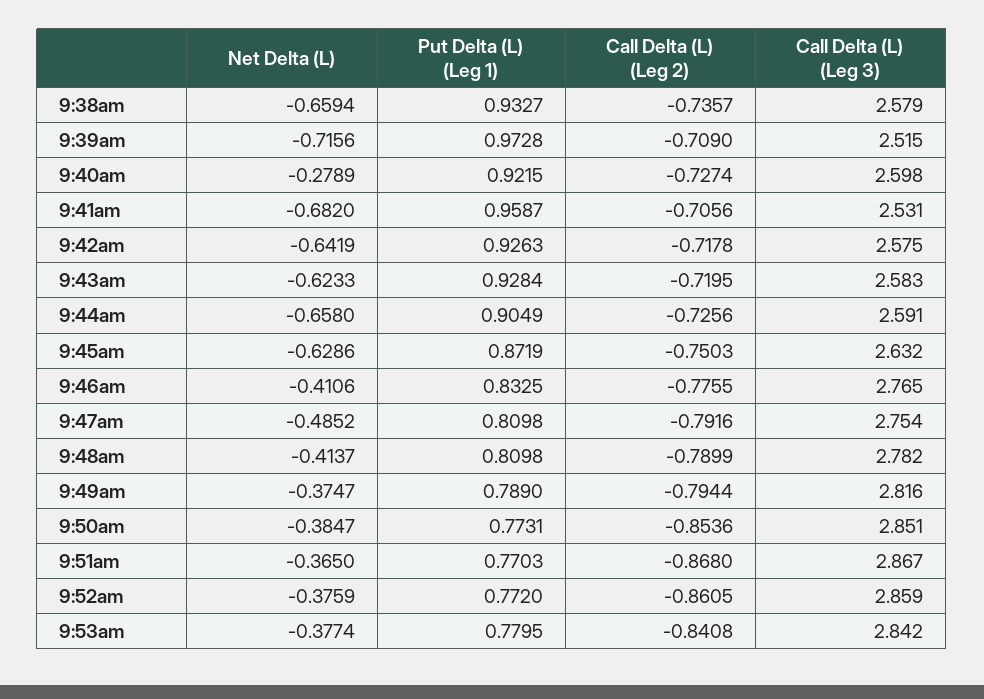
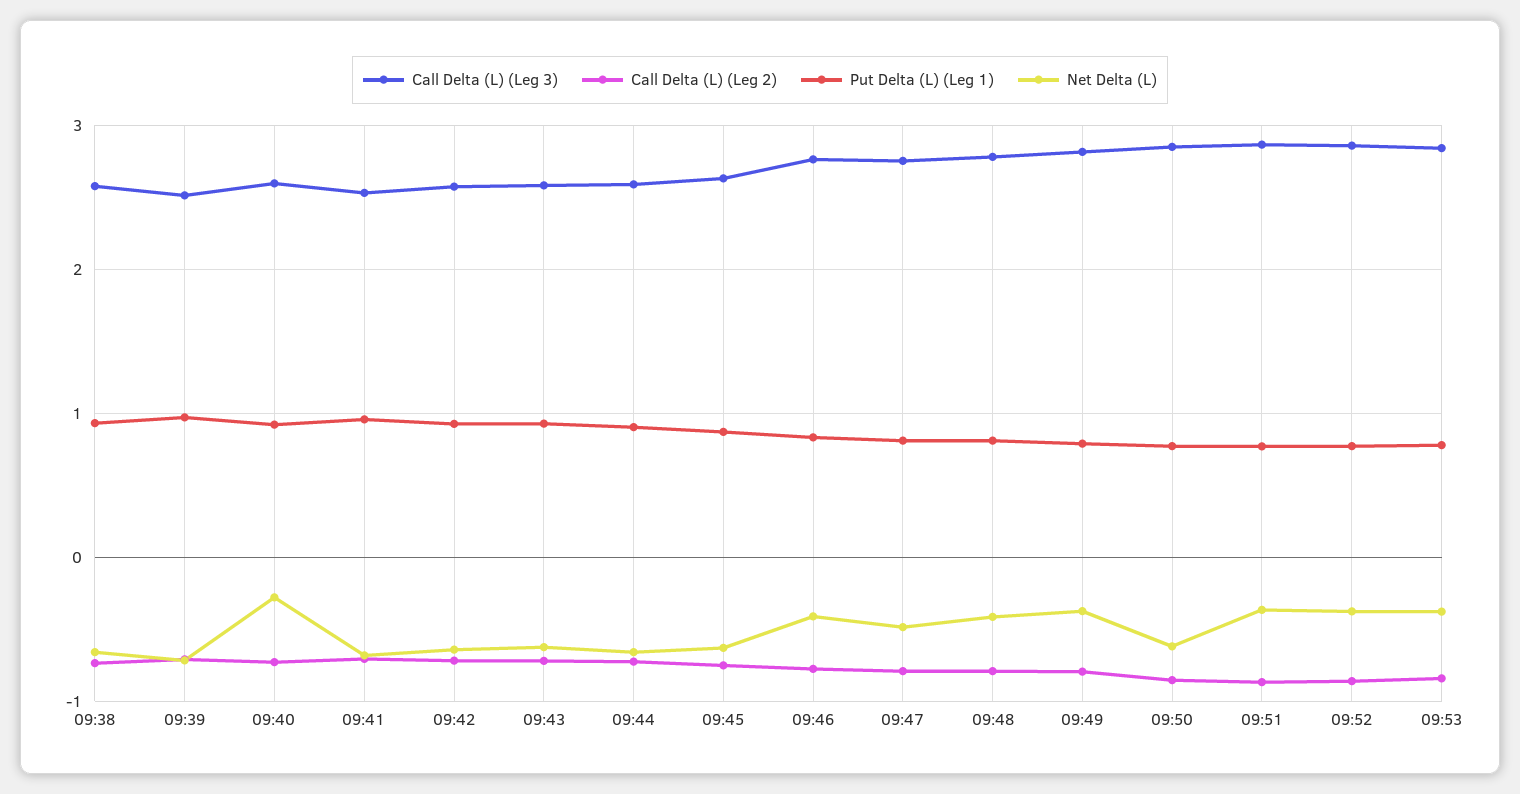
  {
    "Net Delta (L)": {
      "9:38am": -0.6594,
      "9:39am": -0.7156,
      "9:40am": -0.2789,
      "9:41am": -0.682,
      "9:42am": -0.6419,
      "9:43am": -0.6233,
      "9:44am": -0.658,
      "9:45am": -0.6286,
      "9:46am": -0.4106,
      "9:47am": -0.4852,
      "9:48am": -0.4137,
      "9:49am": -0.3747,
-     "9:50am": -0.3847,
+     "9:50am": -0.6,
      "9:51am": -0.365,
      "9:52am": -0.3759,
      "9:53am": -0.3774
    },
    "Put Delta (L) (Leg 1)": {
      "9:38am": 0.9327,
      "9:39am": 0.9728,
      "9:40am": 0.9215,
      "9:41am": 0.9587,
      "9:42am": 0.9263,
      "9:43am": 0.9284,
      "9:44am": 0.9049,
      "9:45am": 0.8719,
      "9:46am": 0.8325,
      "9:47am": 0.8098,
      "9:48am": 0.8098,
      "9:49am": 0.789,
      "9:50am": 0.7731,
      "9:51am": 0.7703,
      "9:52am": 0.772,
      "9:53am": 0.7795
    },
    "Call Delta (L) (Leg 2)": {
      "9:38am": -0.7357,
      "9:39am": -0.709,
      "9:40am": -0.7274,
      "9:41am": -0.7056,
      "9:42am": -0.7178,
      "9:43am": -0.7195,
      "9:44am": -0.7256,
      "9:45am": -0.7503,
      "9:46am": -0.7755,
      "9:47am": -0.7916,
      "9:48am": -0.7899,
      "9:49am": -0.7944,
      "9:50am": -0.8536,
      "9:51am": -0.868,
      "9:52am": -0.8605,
      "9:53am": -0.8408
    },
    "Call Delta (L) (Leg 3)": {
      "9:38am": 2.579,
      "9:39am": 2.515,
      "9:40am": 2.598,
      "9:41am": 2.531,
      "9:42am": 2.575,
      "9:43am": 2.583,
      "9:44am": 2.591,
      "9:45am": 2.632,
      "9:46am": 2.765,
      "9:47am": 2.754,
      "9:48am": 2.782,
      "9:49am": 2.816,
      "9:50am": 2.851,
      "9:51am": 2.867,
      "9:52am": 2.859,
      "9:53am": 2.842
    }
  }

